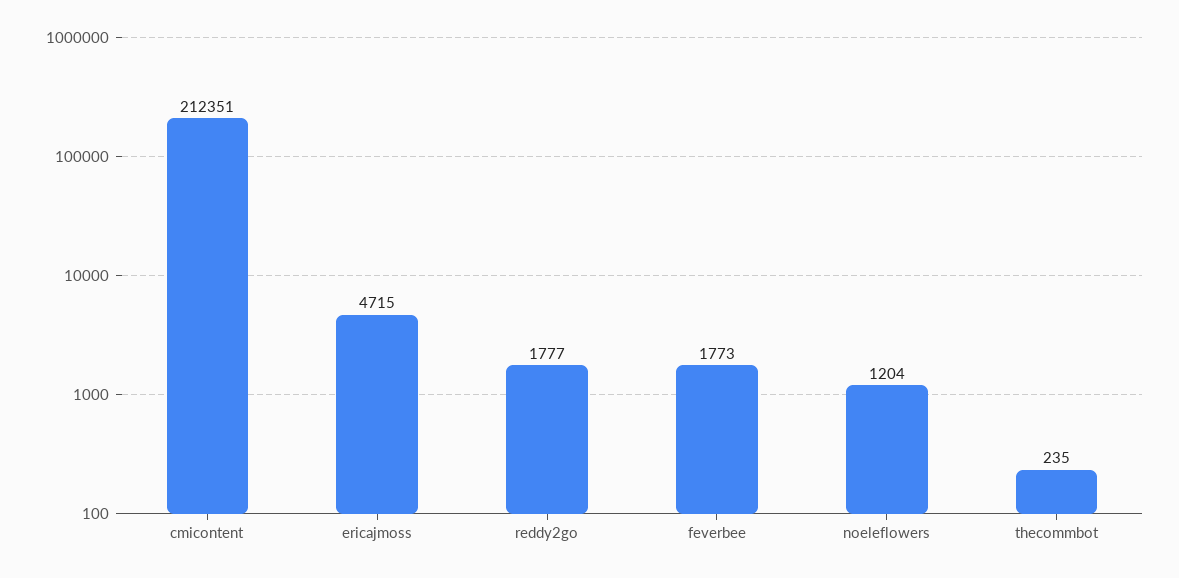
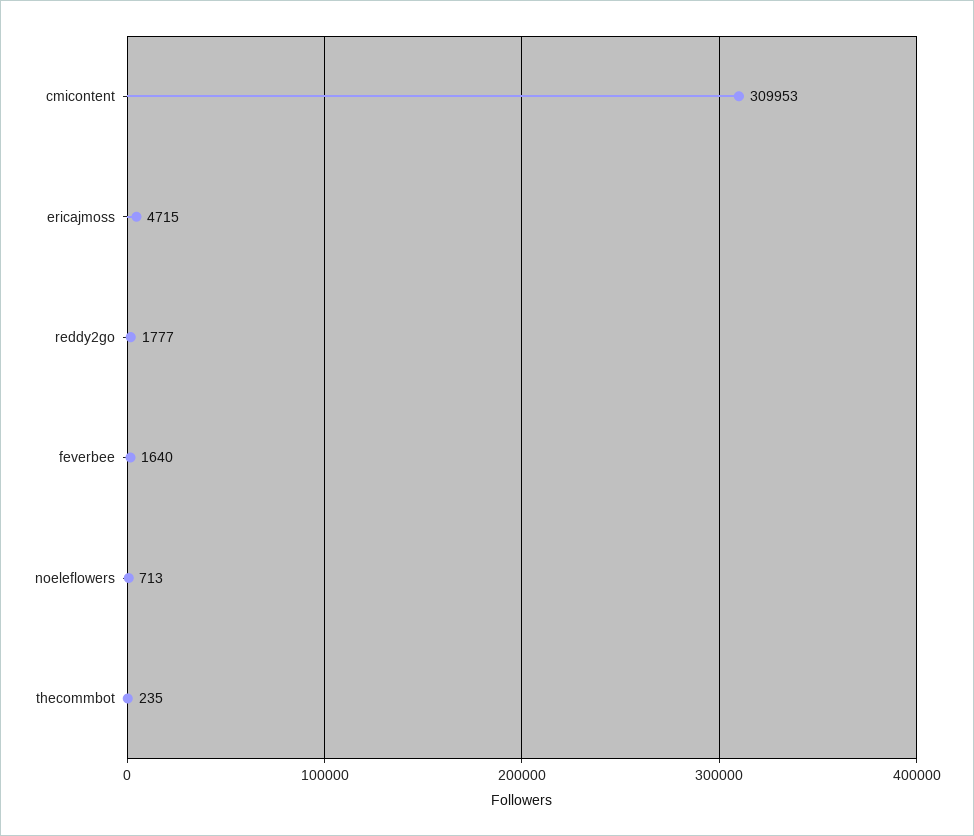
  {
-   "cmicontent": 212351,
+   "cmicontent": 309953,
    "ericajmoss": 4715,
    "reddy2go": 1777,
-   "feverbee": 1773,
+   "feverbee": 1640,
-   "noeleflowers": 1204,
+   "noeleflowers": 713,
    "thecommbot": 235
  }

